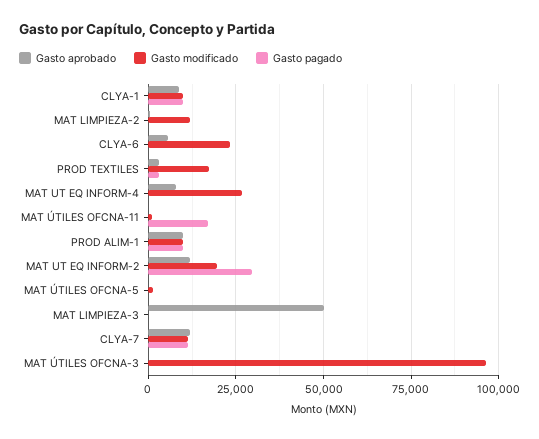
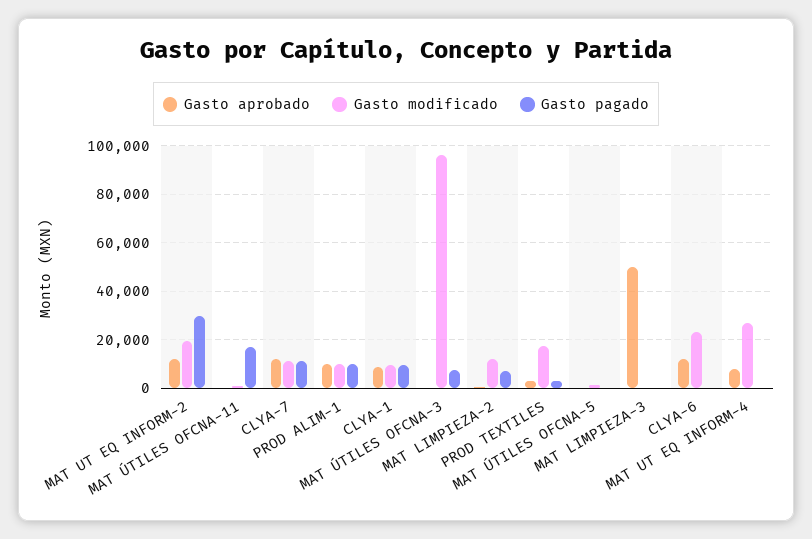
  {
    "Gasto aprobado": {
      "CLYA-1": 10000,
      "MAT LIMPIEZA-2": 0,
-     "CLYA-6": 5000,
+     "CLYA-6": 12500,
      "PROD TEXTILES": 2500,
      "MAT UT EQ INFORM-4": 7500,
      "MAT ÚTILES OFCNA-11": 0,
      "PROD ALIM-1": 10000,
      "MAT UT EQ INFORM-2": 12500,
      "MAT ÚTILES OFCNA-5": 0,
      "MAT LIMPIEZA-3": 50000,
      "CLYA-7": 12500,
      "MAT ÚTILES OFCNA-3": 0
    },
    "Gasto modificado": {
      "CLYA-1": 10000,
      "MAT LIMPIEZA-2": 12500,
      "CLYA-6": 22500,
      "PROD TEXTILES": 17500,
      "MAT UT EQ INFORM-4": 27500,
      "MAT ÚTILES OFCNA-11": 0,
      "PROD ALIM-1": 10000,
      "MAT UT EQ INFORM-2": 20000,
      "MAT ÚTILES OFCNA-5": 2500,
      "MAT LIMPIEZA-3": 0,
      "CLYA-7": 12500,
      "MAT ÚTILES OFCNA-3": 97500
    },
    "Gasto pagado": {
      "CLYA-1": 10000,
-     "MAT LIMPIEZA-2": 0,
+     "MAT LIMPIEZA-2": 7500,
      "CLYA-6": 0,
      "PROD TEXTILES": 2500,
      "MAT UT EQ INFORM-4": 0,
      "MAT ÚTILES OFCNA-11": 17500,
      "PROD ALIM-1": 10000,
      "MAT UT EQ INFORM-2": 30000,
      "MAT ÚTILES OFCNA-5": 0,
      "MAT LIMPIEZA-3": 0,
      "CLYA-7": 12500,
-     "MAT ÚTILES OFCNA-3": 0
+     "MAT ÚTILES OFCNA-3": 7500
    }
  }

